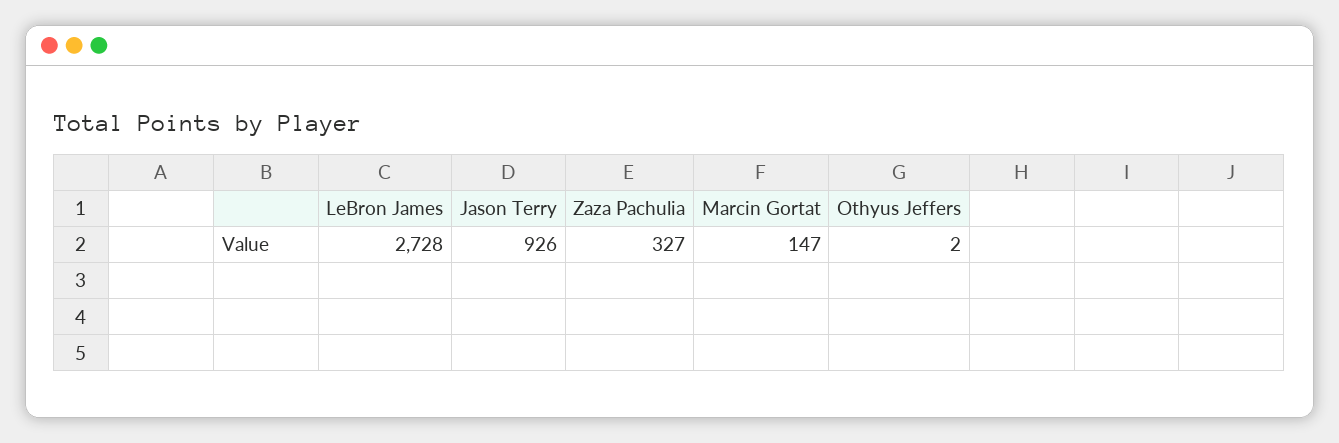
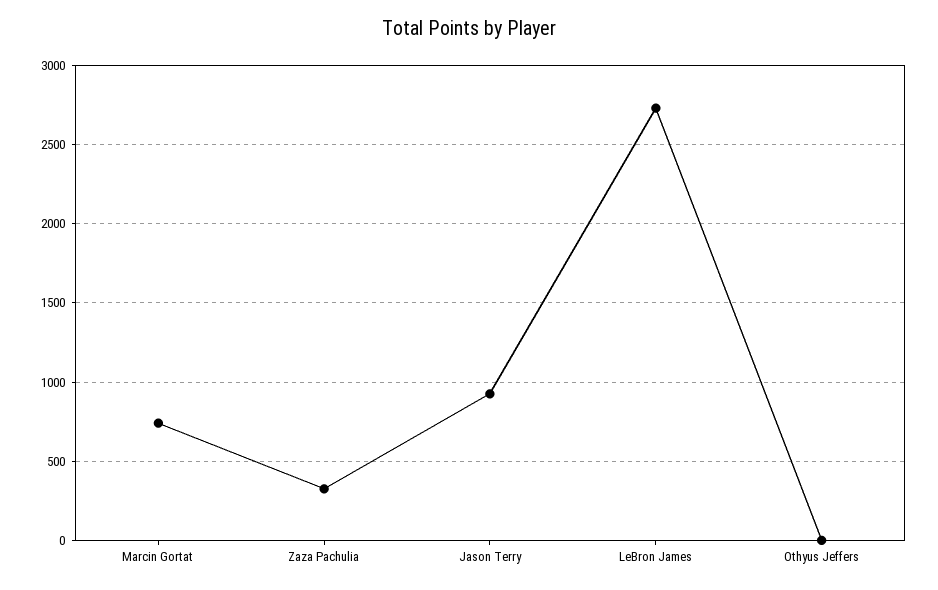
  {
    "LeBron James": 2728,
    "Jason Terry": 926,
    "Zaza Pachulia": 327,
-   "Marcin Gortat": 147,
+   "Marcin Gortat": 750,
    "Othyus Jeffers": 2
  }

